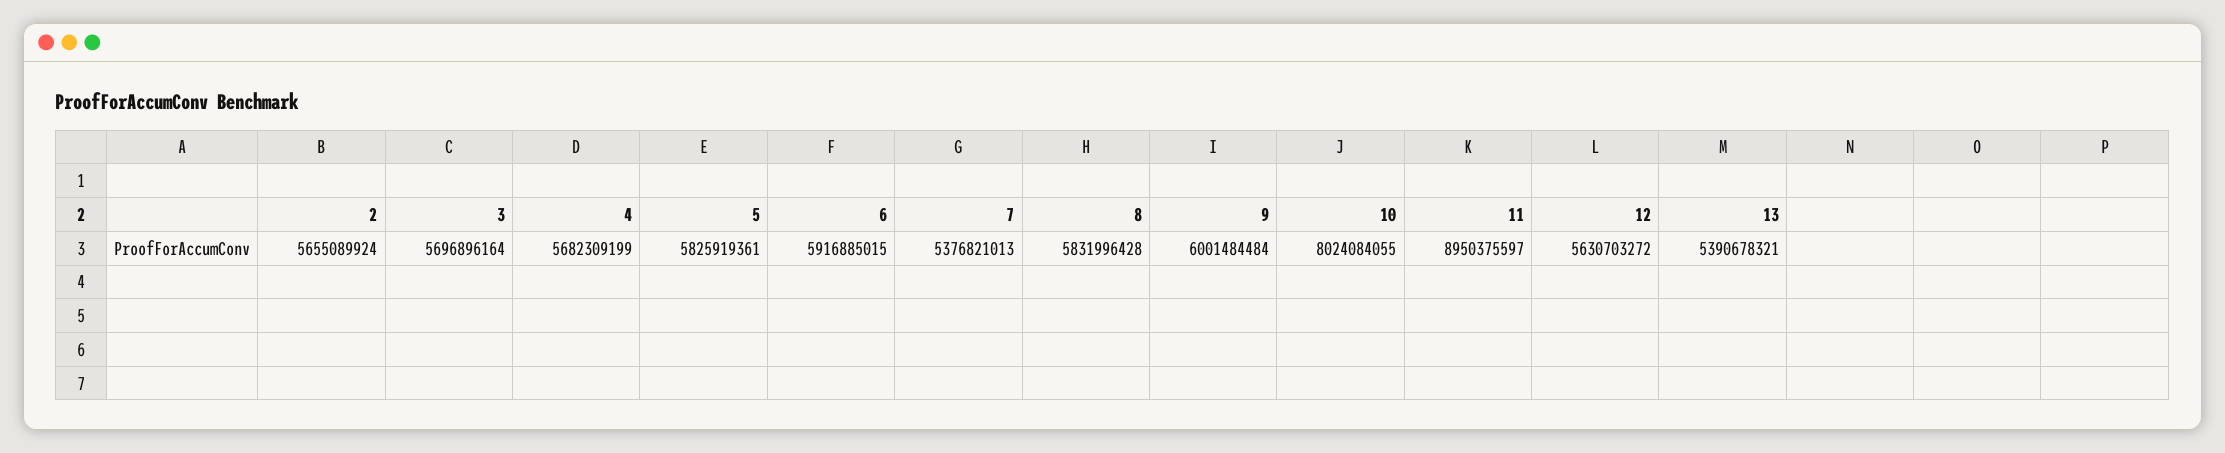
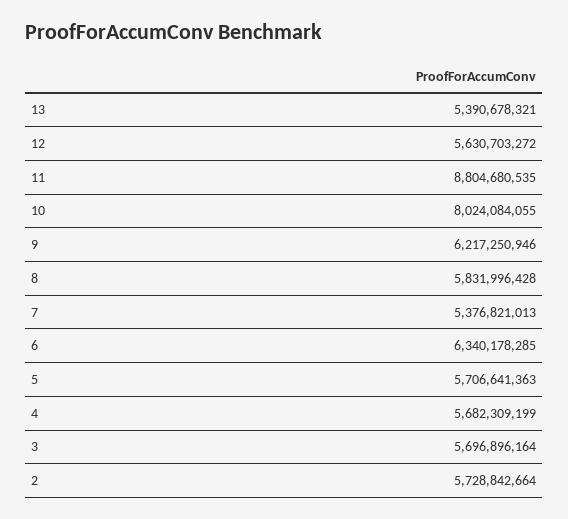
  {
-   "2": 5655089924,
+   "2": 5728842664,
    "3": 5696896164,
    "4": 5682309199,
-   "5": 5825919361,
+   "5": 5706641363,
-   "6": 5916885015,
+   "6": 6340178285,
    "7": 5376821013,
    "8": 5831996428,
-   "9": 6001484484,
+   "9": 6217250946,
    "10": 8024084055,
-   "11": 8950375597,
+   "11": 8804680535,
    "12": 5630703272,
    "13": 5390678321
  }

